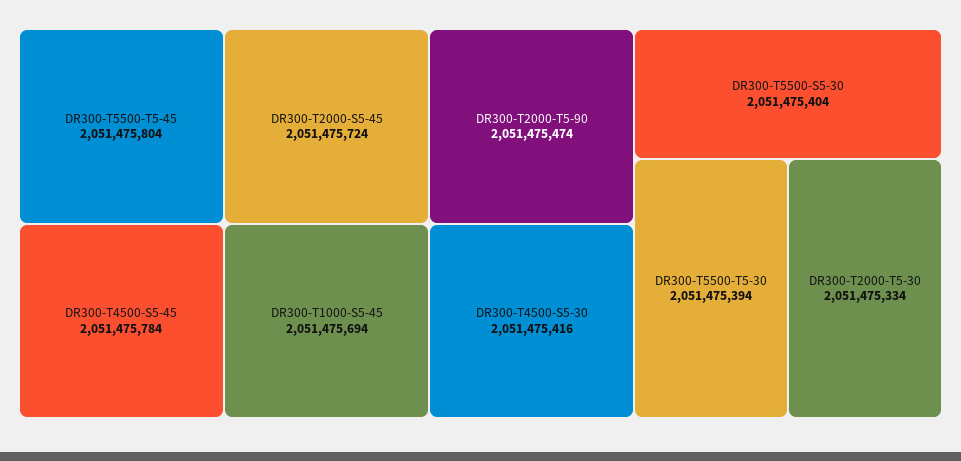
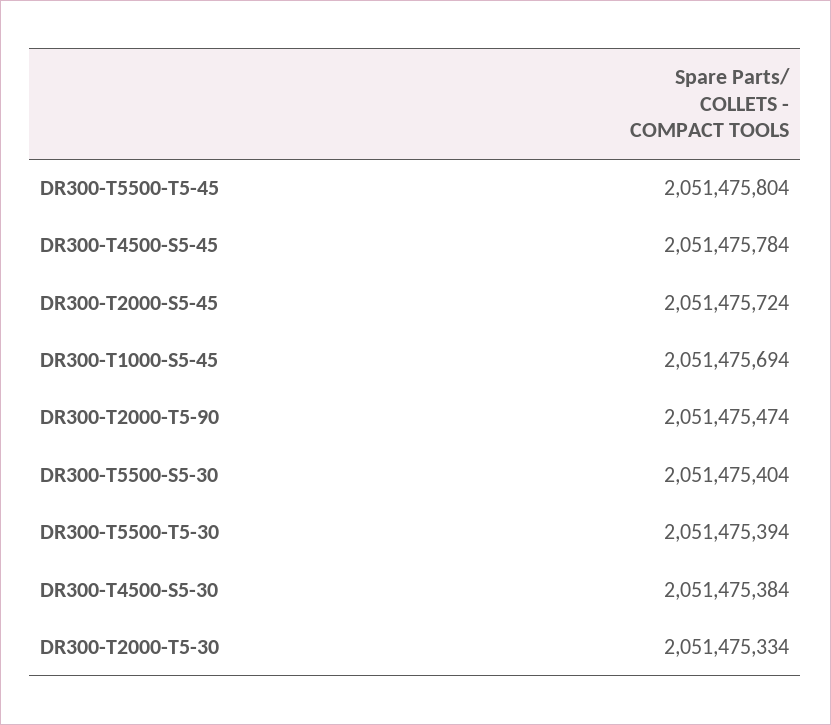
  {
    "DR300-T5500-T5-45": 2051475804,
    "DR300-T4500-S5-45": 2051475784,
    "DR300-T2000-S5-45": 2051475724,
    "DR300-T1000-S5-45": 2051475694,
    "DR300-T2000-T5-90": 2051475474,
-   "DR300-T4500-S5-30": 2051475416,
+   "DR300-T4500-S5-30": 2051475384,
    "DR300-T5500-S5-30": 2051475404,
    "DR300-T5500-T5-30": 2051475394,
    "DR300-T2000-T5-30": 2051475334
  }

